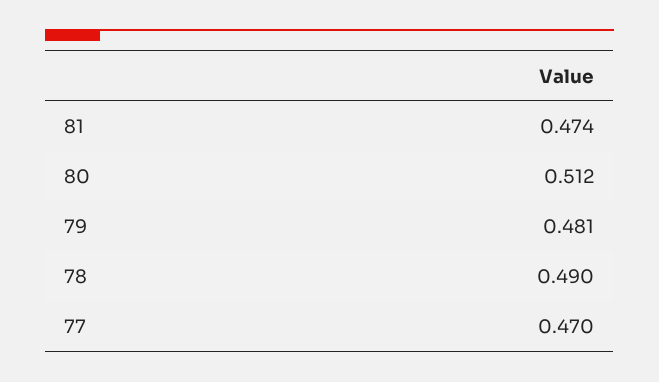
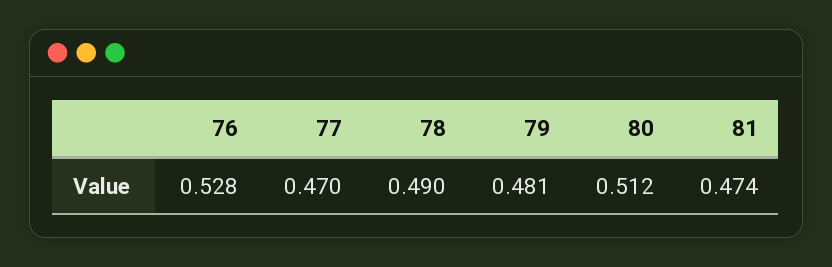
  {
    "81": 0.474,
    "80": 0.512,
    "79": 0.481,
    "78": 0.49,
-   "77": 0.47
+   "77": 0.47,
+   "76": 0.528
  }

